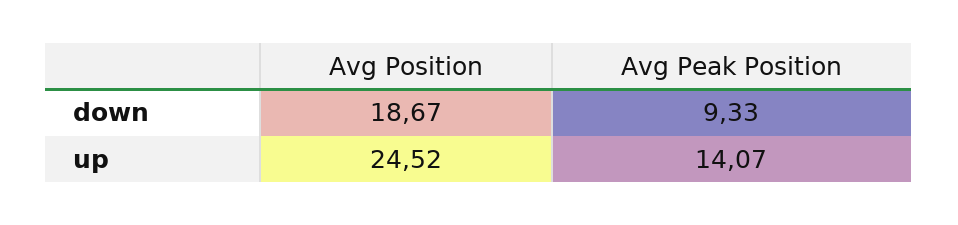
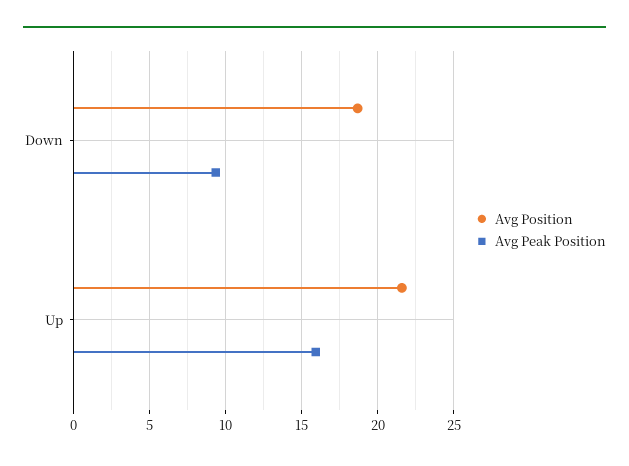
  {
    "Avg Position": {
      "down": 18.67,
-     "up": 24.52
+     "up": 21.5
    },
    "Avg Peak Position": {
      "down": 9.33,
-     "up": 14.07
+     "up": 16
    }
  }

